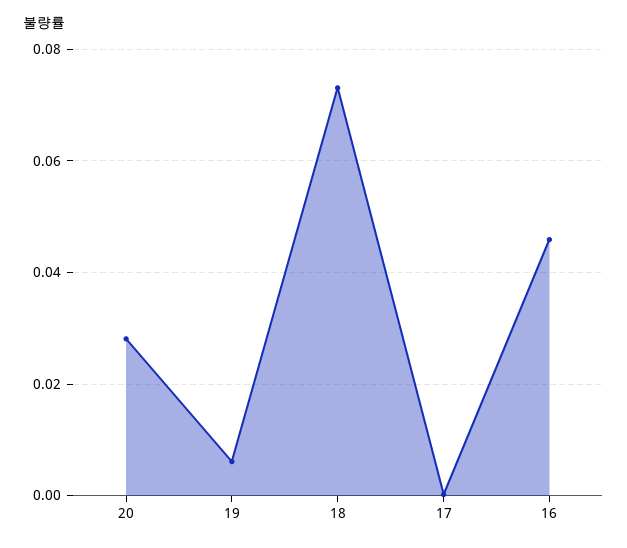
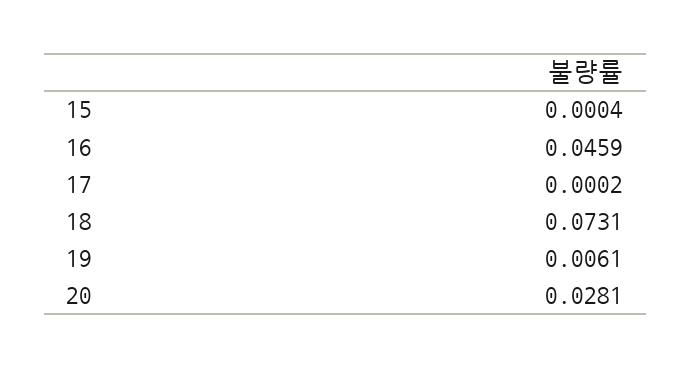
  {
    "20": 0.0281,
    "19": 0.0061,
    "18": 0.0731,
    "17": 0.0002,
-   "16": 0.0459
+   "16": 0.0459,
+   "15": 0.0004
  }

